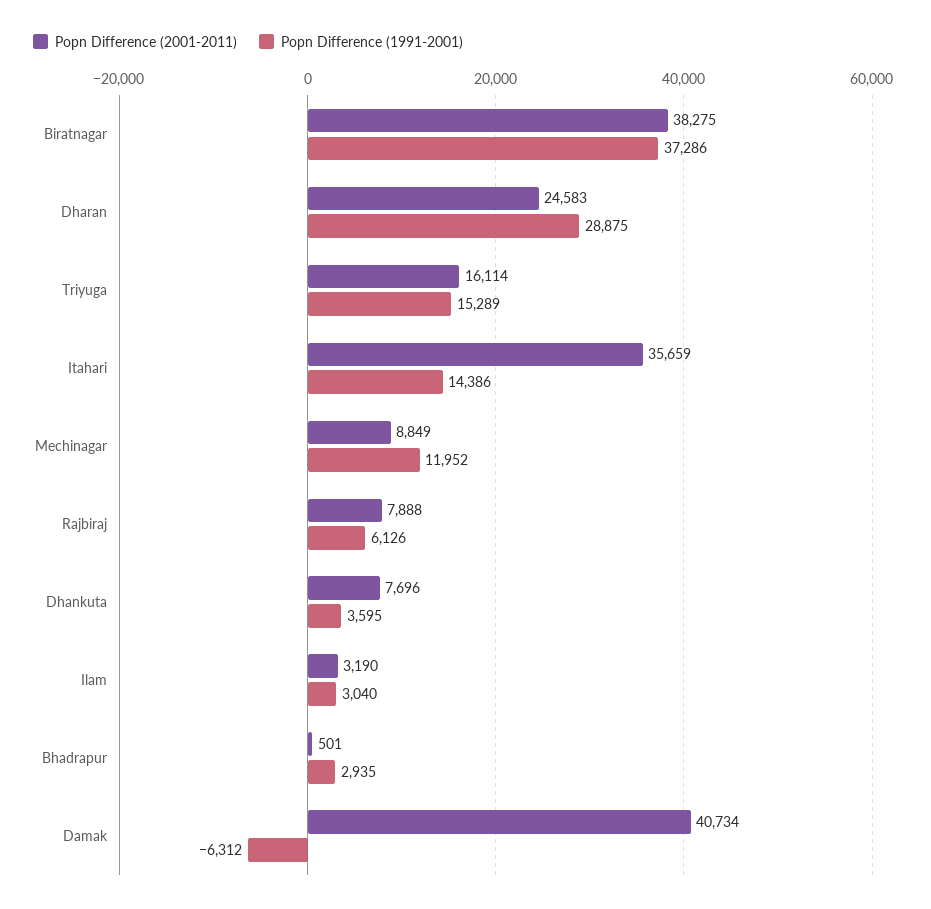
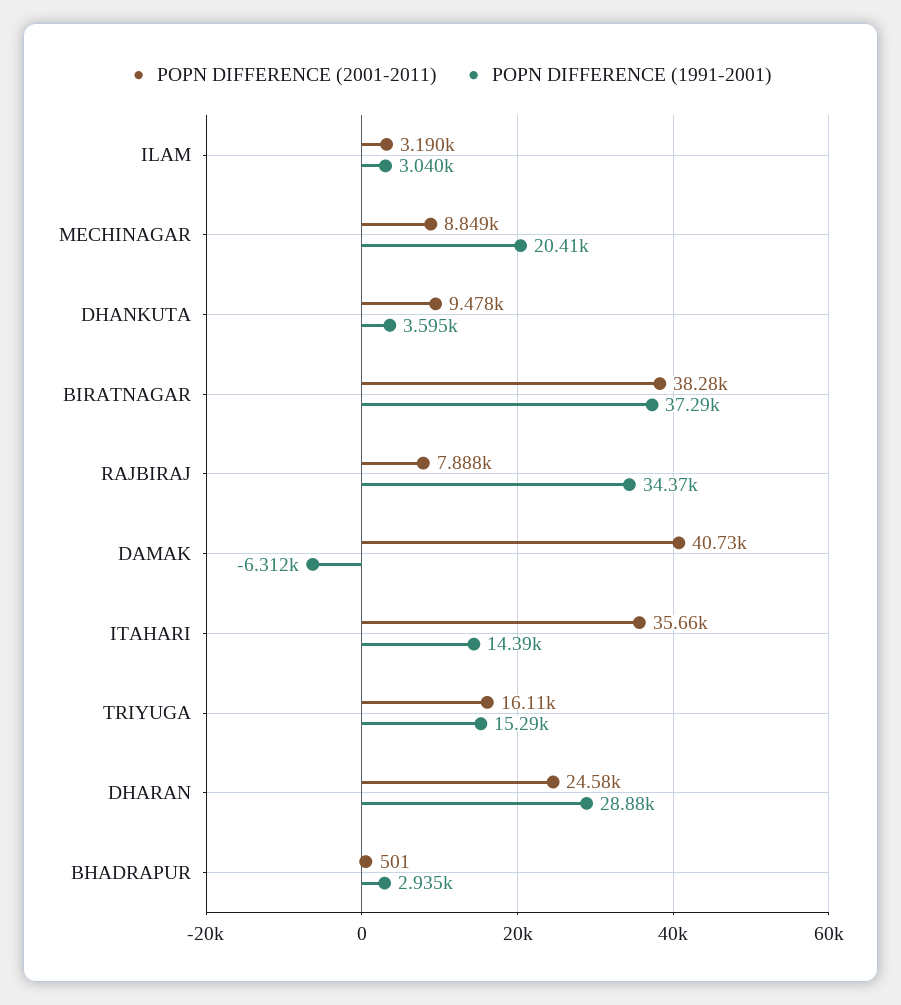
  {
    "Popn Difference (2001-2011)": {
      "Biratnagar": 38275,
      "Dharan": 24583,
      "Triyuga": 16114,
      "Itahari": 35659,
      "Mechinagar": 8849,
      "Rajbiraj": 7888,
-     "Dhankuta": 7696,
+     "Dhankuta": 9478,
      "Ilam": 3190,
      "Bhadrapur": 501,
      "Damak": 40734
    },
    "Popn Difference (1991-2001)": {
      "Biratnagar": 37286,
      "Dharan": 28875,
      "Triyuga": 15289,
      "Itahari": 14386,
-     "Mechinagar": 11952,
+     "Mechinagar": 20410,
-     "Rajbiraj": 6126,
+     "Rajbiraj": 34370,
      "Dhankuta": 3595,
      "Ilam": 3040,
      "Bhadrapur": 2935,
      "Damak": -6312
    }
  }

